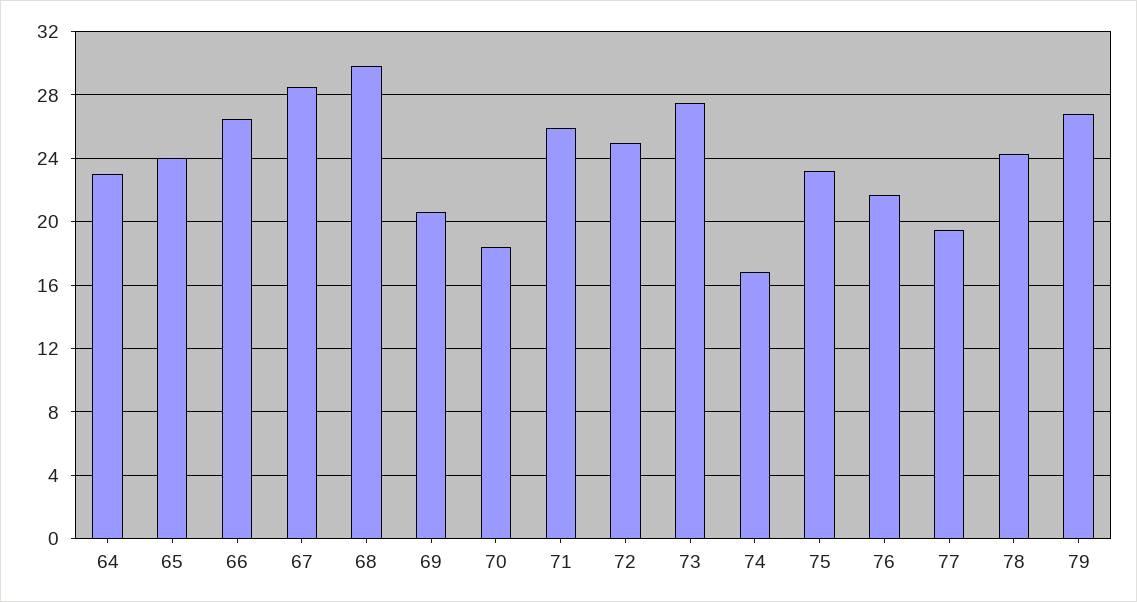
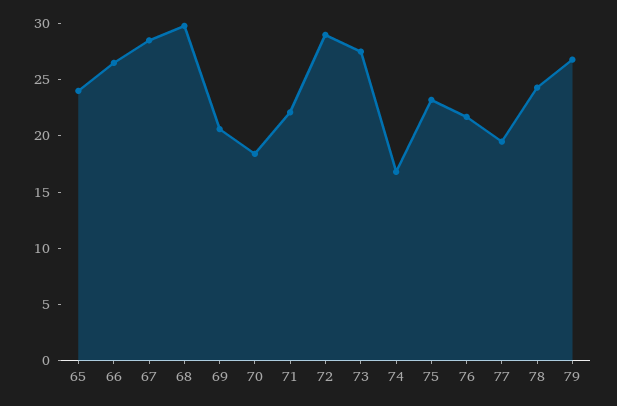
  {
-   "64": 23,
    "65": 24,
    "66": 26.5,
    "67": 28.5,
    "68": 30,
    "69": 20.5,
    "70": 18.5,
-   "71": 26,
+   "71": 22,
-   "72": 25,
+   "72": 29,
    "73": 27.5,
    "74": 17,
    "75": 23,
    "76": 21.5,
    "77": 19.5,
    "78": 24.5,
    "79": 27
  }

